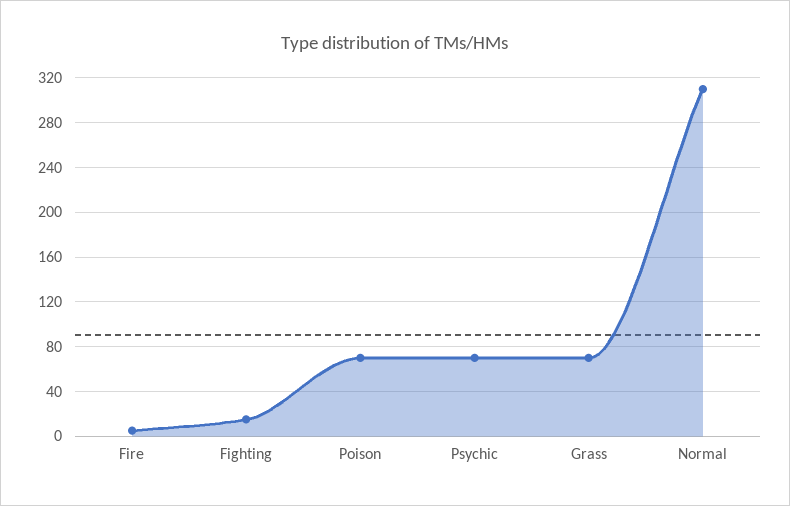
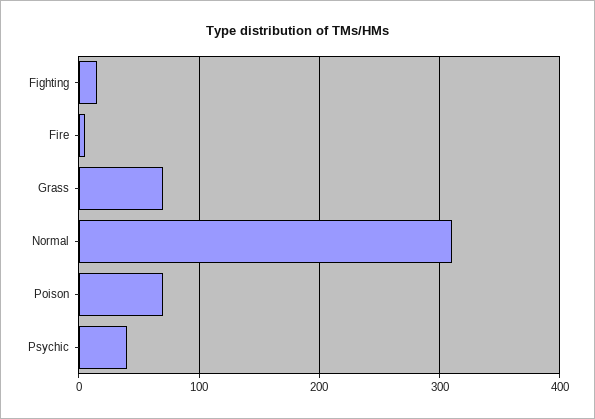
  {
    "Fire": 10,
    "Fighting": 20,
    "Poison": 70,
-   "Psychic": 70,
+   "Psychic": 40,
    "Grass": 70,
    "Normal": 310
  }

